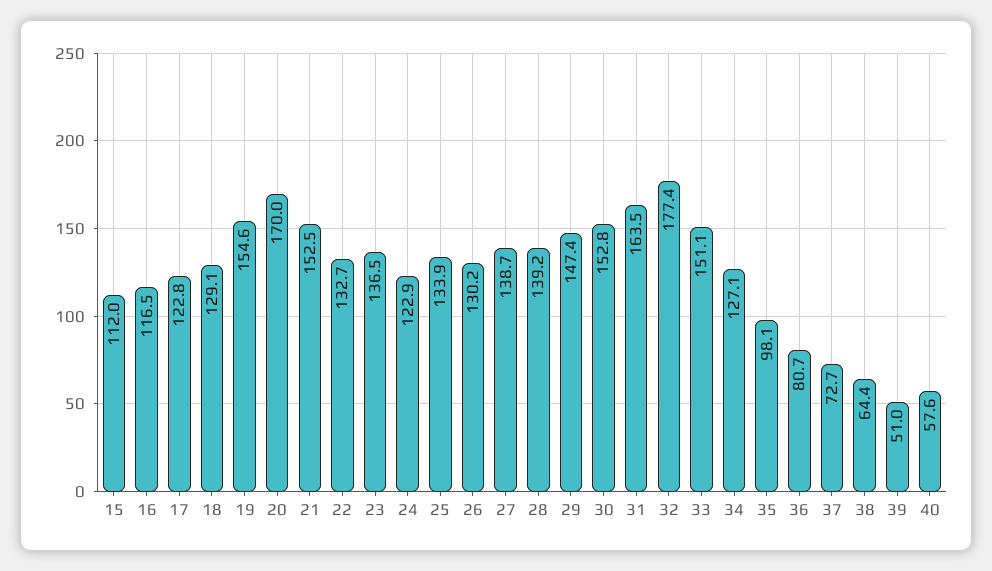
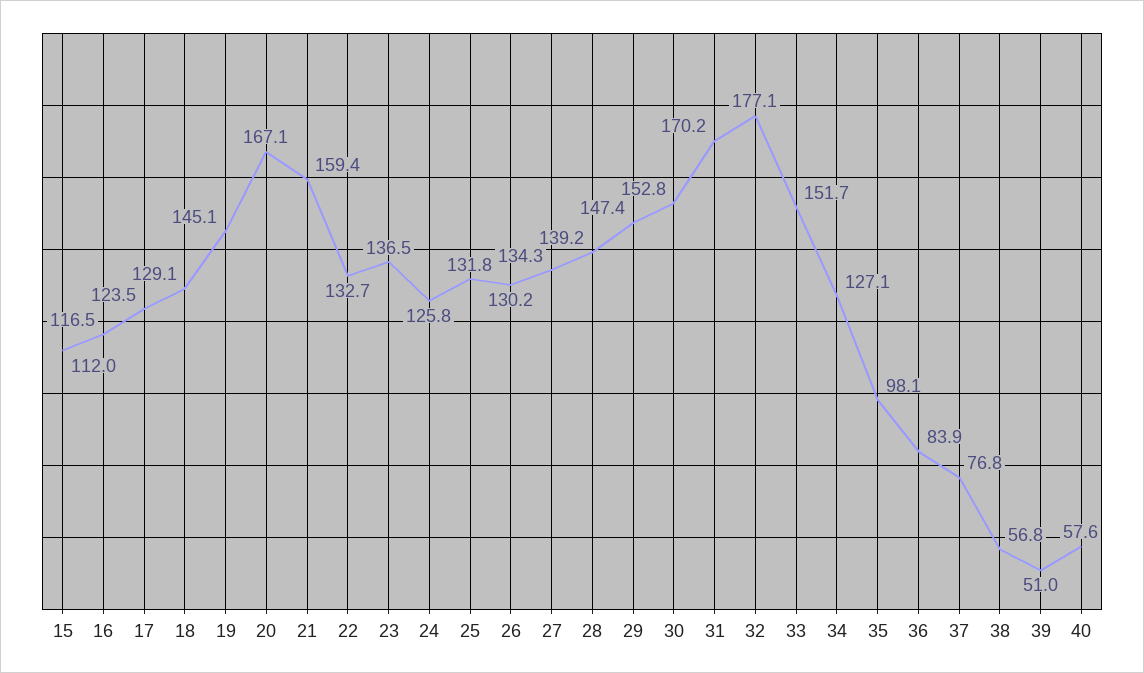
  {
    "15": 112,
    "16": 116.5,
-   "17": 122.8,
+   "17": 123.5,
    "18": 129.1,
-   "19": 154.6,
+   "19": 145.1,
-   "20": 170,
+   "20": 167.1,
-   "21": 152.5,
+   "21": 159.4,
    "22": 132.7,
    "23": 136.5,
-   "24": 122.9,
+   "24": 125.8,
-   "25": 133.9,
+   "25": 131.8,
    "26": 130.2,
-   "27": 138.7,
+   "27": 134.3,
    "28": 139.2,
    "29": 147.4,
    "30": 152.8,
-   "31": 163.5,
+   "31": 170.2,
-   "32": 177.4,
+   "32": 177.1,
-   "33": 151.1,
+   "33": 151.7,
    "34": 127.1,
    "35": 98.1,
-   "36": 80.7,
+   "36": 83.9,
-   "37": 72.7,
+   "37": 76.8,
-   "38": 64.4,
+   "38": 56.8,
    "39": 51,
    "40": 57.6
  }

